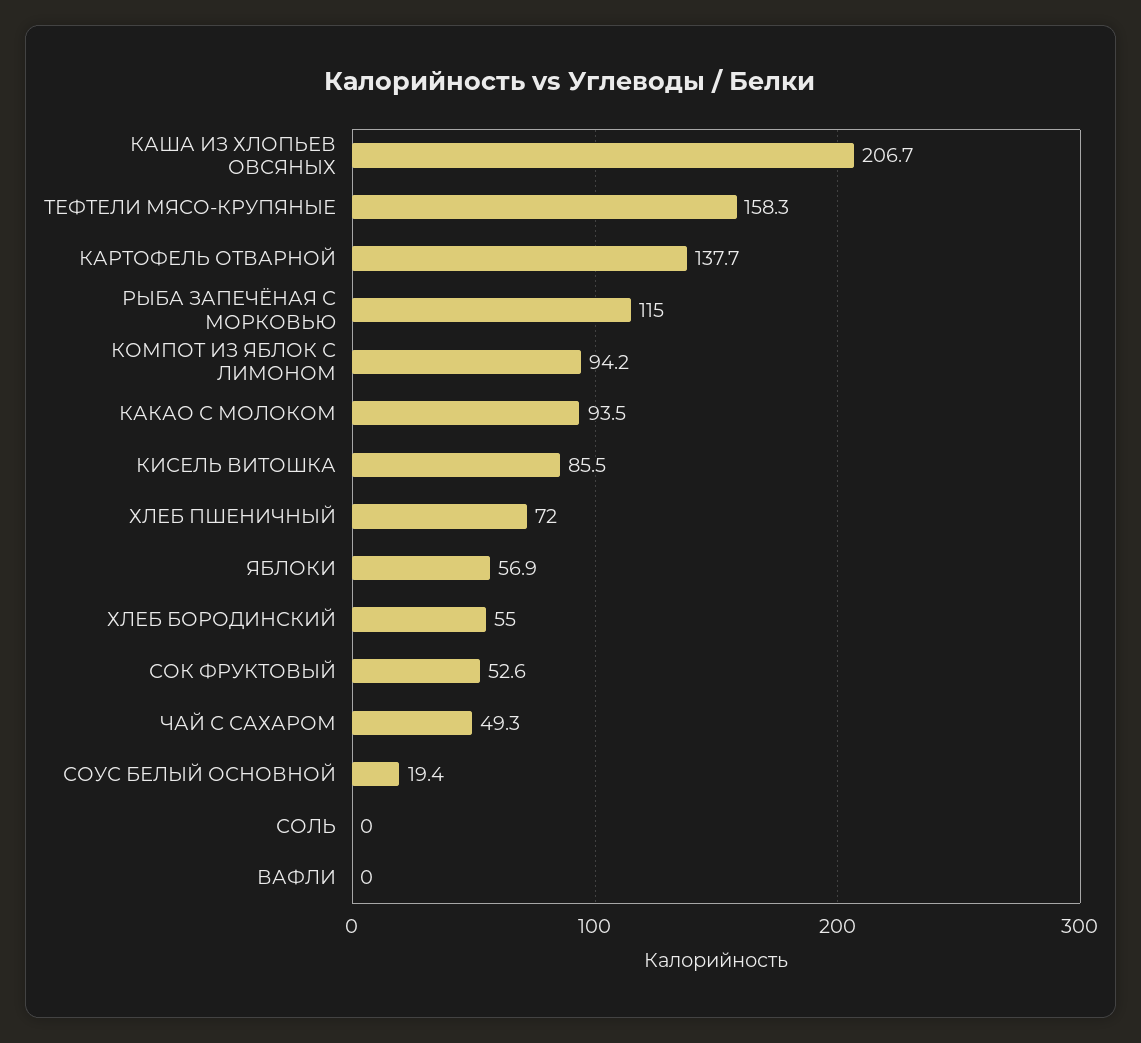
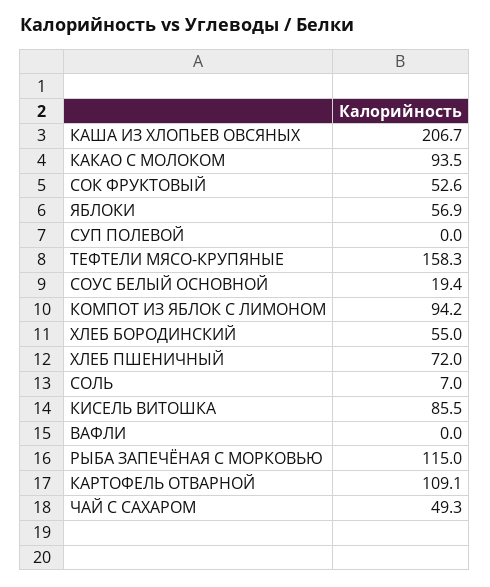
  {
    "КАША ИЗ ХЛОПЬЕВ ОВСЯНЫХ": 206.7,
    "ТЕФТЕЛИ МЯСО-КРУПЯНЫЕ": 158.3,
-   "КАРТОФЕЛЬ ОТВАРНОЙ": 137.7,
+   "КАРТОФЕЛЬ ОТВАРНОЙ": 109.1,
    "РЫБА ЗАПЕЧЁНАЯ С МОРКОВЬЮ": 115,
    "КОМПОТ ИЗ ЯБЛОК С ЛИМОНОМ": 94.2,
    "КАКАО С МОЛОКОМ": 93.5,
    "КИСЕЛЬ ВИТОШКА": 85.5,
    "ХЛЕБ ПШЕНИЧНЫЙ": 72,
    "ЯБЛОКИ": 56.9,
    "ХЛЕБ БОРОДИНСКИЙ": 55,
    "СОК ФРУКТОВЫЙ": 52.6,
    "ЧАЙ С САХАРОМ": 49.3,
    "СОУС БЕЛЫЙ ОСНОВНОЙ": 19.4,
-   "СОЛЬ": 0,
+   "СОЛЬ": 7,
-   "ВАФЛИ": 0
+   "ВАФЛИ": 0,
+   "СУП ПОЛЕВОЙ": 0
  }

